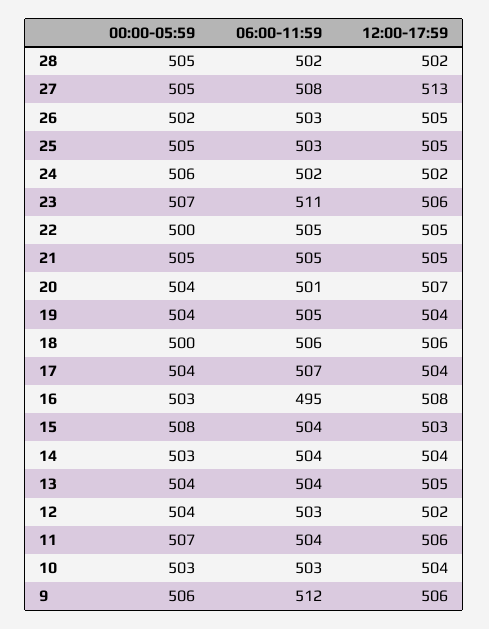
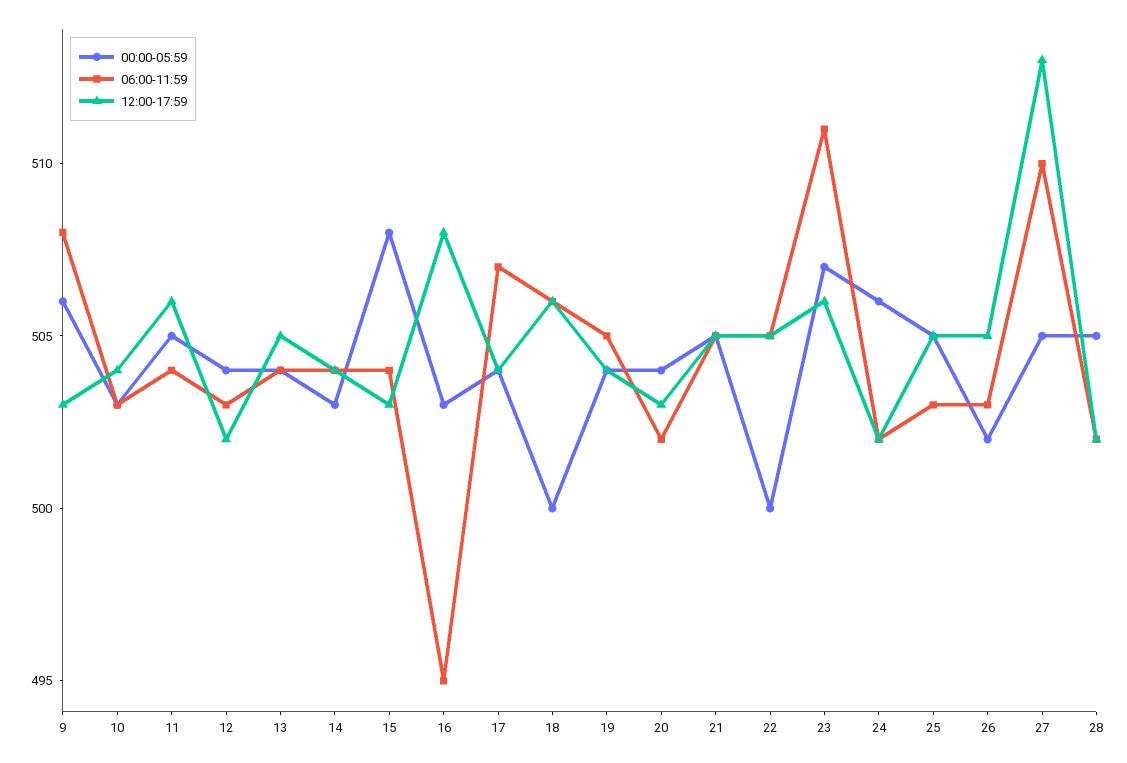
  {
    "00:00-05:59": {
      "28": 505,
      "27": 505,
      "26": 502,
      "25": 505,
      "24": 506,
      "23": 507,
      "22": 500,
      "21": 505,
      "20": 504,
      "19": 504,
      "18": 500,
      "17": 504,
      "16": 503,
      "15": 508,
      "14": 503,
      "13": 504,
      "12": 504,
-     "11": 507,
+     "11": 505,
      "10": 503,
      "9": 506
    },
    "06:00-11:59": {
      "28": 502,
-     "27": 508,
+     "27": 510,
      "26": 503,
      "25": 503,
      "24": 502,
      "23": 511,
      "22": 505,
      "21": 505,
-     "20": 501,
+     "20": 502,
      "19": 505,
      "18": 506,
      "17": 507,
      "16": 495,
      "15": 504,
      "14": 504,
      "13": 504,
      "12": 503,
      "11": 504,
      "10": 503,
-     "9": 512
+     "9": 508
    },
    "12:00-17:59": {
      "28": 502,
      "27": 513,
      "26": 505,
      "25": 505,
      "24": 502,
      "23": 506,
      "22": 505,
      "21": 505,
-     "20": 507,
+     "20": 503,
      "19": 504,
      "18": 506,
      "17": 504,
      "16": 508,
      "15": 503,
      "14": 504,
      "13": 505,
      "12": 502,
      "11": 506,
      "10": 504,
-     "9": 506
+     "9": 503
    }
  }

